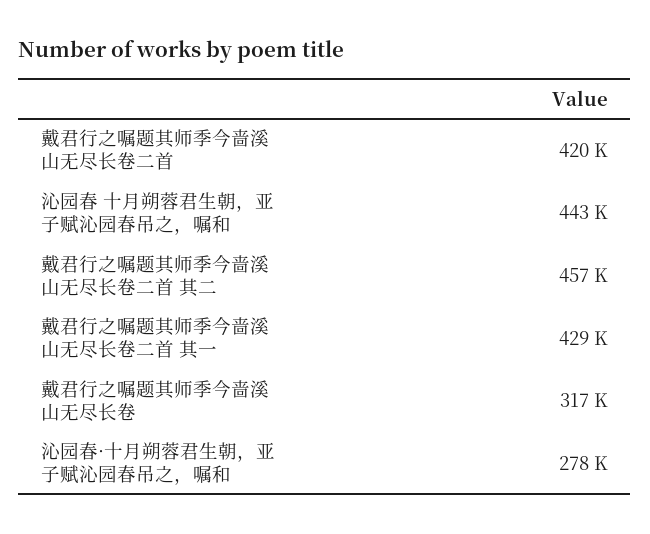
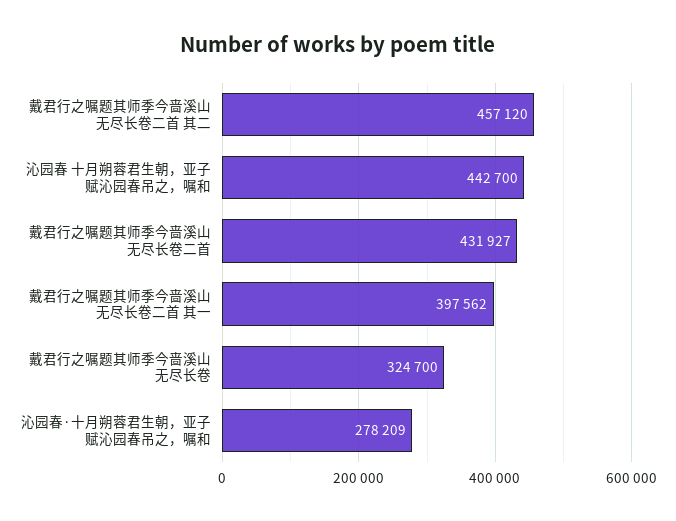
  {
-   "戴君行之嘱题其师季今啬溪山无尽长卷二首": 420000,
+   "戴君行之嘱题其师季今啬溪山无尽长卷二首": 431927,
    "沁园春 十月朔蓉君生朝，亚子赋沁园春吊之，嘱和": 442700,
    "戴君行之嘱题其师季今啬溪山无尽长卷二首 其二": 457120,
-   "戴君行之嘱题其师季今啬溪山无尽长卷二首 其一": 429000,
+   "戴君行之嘱题其师季今啬溪山无尽长卷二首 其一": 397562,
-   "戴君行之嘱题其师季今啬溪山无尽长卷": 317000,
+   "戴君行之嘱题其师季今啬溪山无尽长卷": 324700,
    "沁园春·十月朔蓉君生朝，亚子赋沁园春吊之，嘱和": 278209
  }

